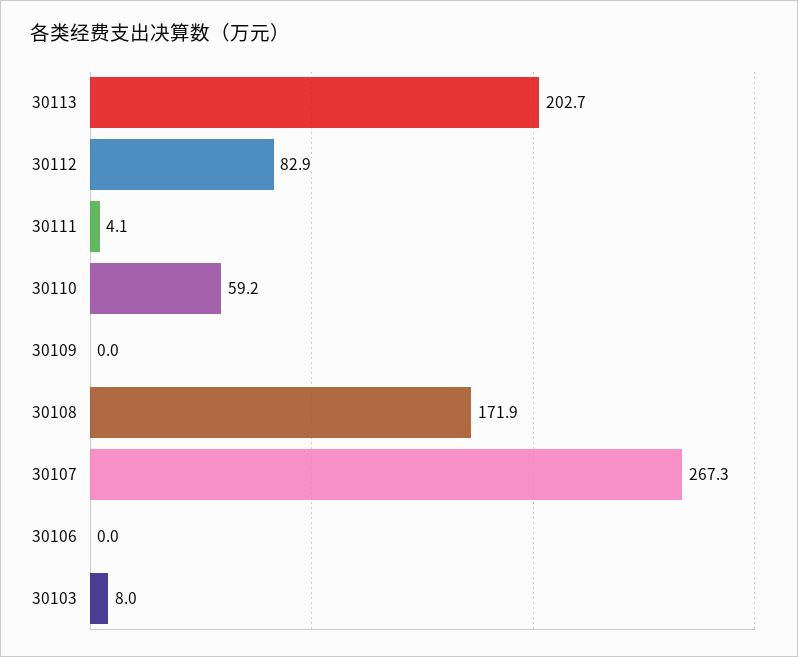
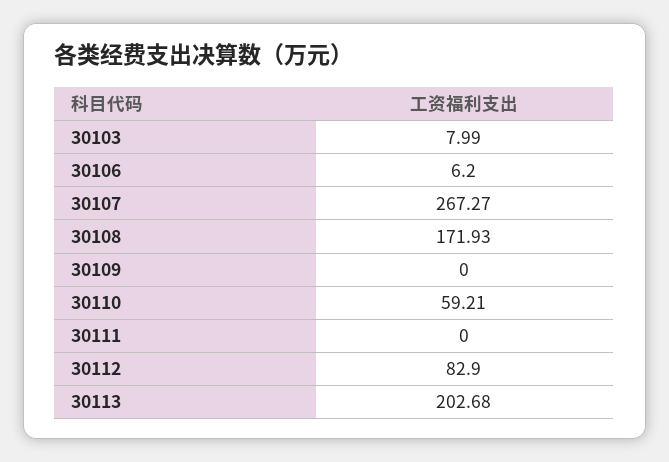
  {
    "30113": 202.68,
    "30112": 82.9,
-   "30111": 4.1,
+   "30111": 0,
    "30110": 59.21,
    "30109": 0,
    "30108": 171.93,
    "30107": 267.27,
-   "30106": 0,
+   "30106": 6.2,
    "30103": 7.99
  }

